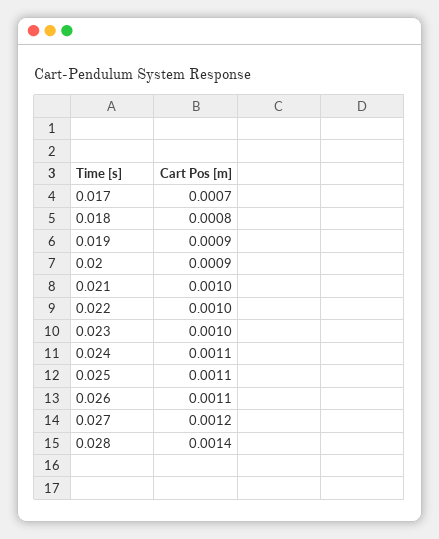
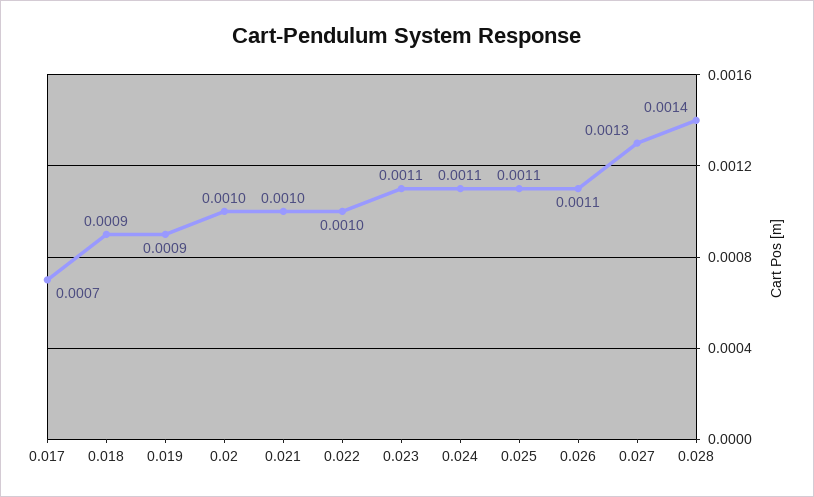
  {
    "0.017": 0.0007,
-   "0.018": 0.0008,
+   "0.018": 0.0009,
    "0.019": 0.0009,
-   "0.02": 0.0009,
+   "0.02": 0.001,
    "0.021": 0.001,
    "0.022": 0.001,
-   "0.023": 0.001,
+   "0.023": 0.0011,
    "0.024": 0.0011,
    "0.025": 0.0011,
    "0.026": 0.0011,
-   "0.027": 0.0012,
+   "0.027": 0.0013,
    "0.028": 0.0014
  }

